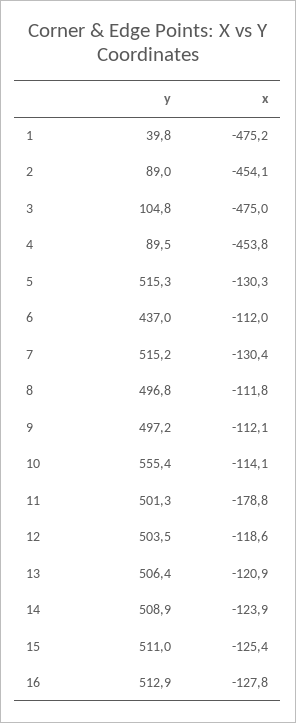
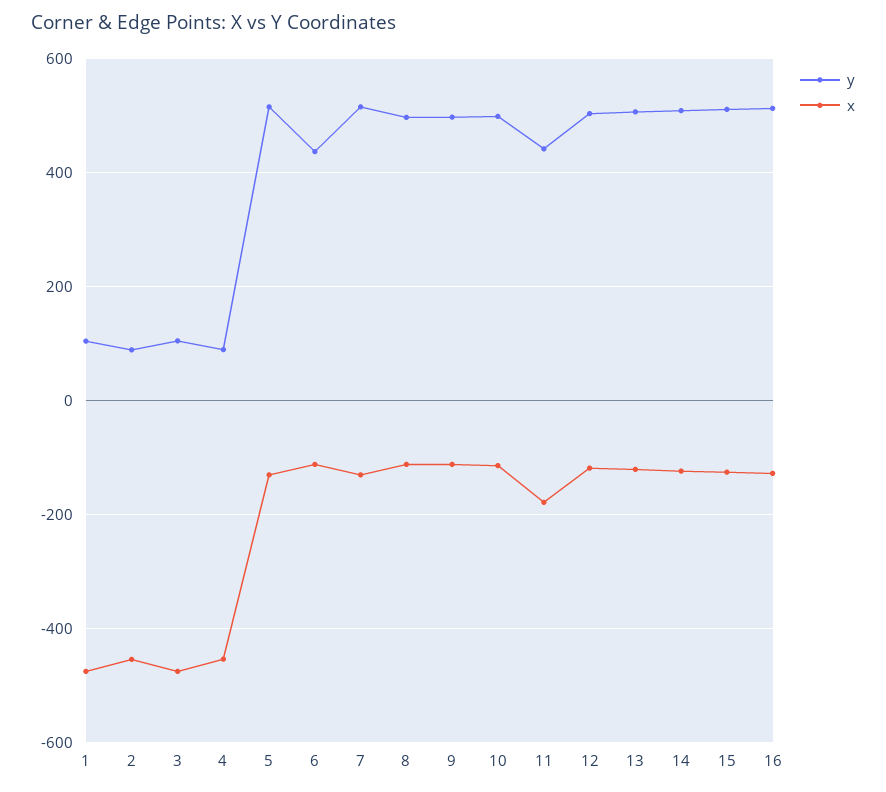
  {
    "y": {
-     "1": 39.8,
+     "1": 100,
      "2": 89,
      "3": 104.8,
      "4": 89.5,
      "5": 515.3,
      "6": 437,
      "7": 515.2,
      "8": 496.8,
      "9": 497.2,
-     "10": 555.4,
+     "10": 500,
-     "11": 501.3,
+     "11": 440,
      "12": 503.5,
      "13": 506.4,
      "14": 508.9,
      "15": 511,
      "16": 512.9
    },
    "x": {
      "1": -475.2,
      "2": -454.1,
      "3": -475,
      "4": -453.8,
      "5": -130.3,
      "6": -112,
      "7": -130.4,
      "8": -111.8,
      "9": -112.1,
      "10": -114.1,
      "11": -178.8,
      "12": -118.6,
      "13": -120.9,
      "14": -123.9,
      "15": -125.4,
      "16": -127.8
    }
  }

